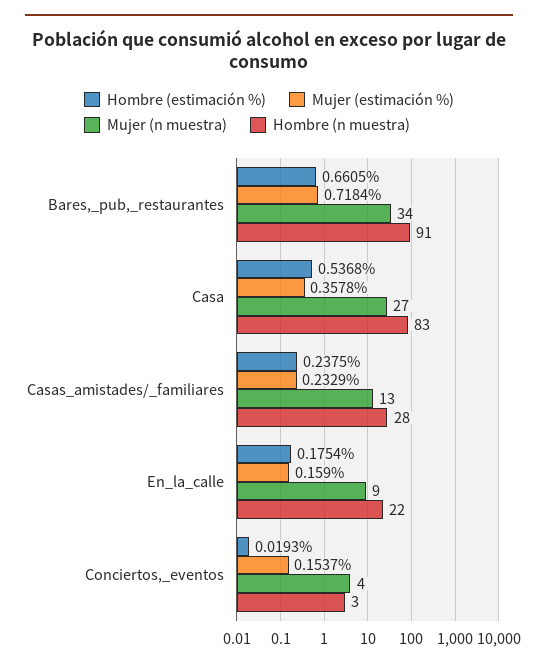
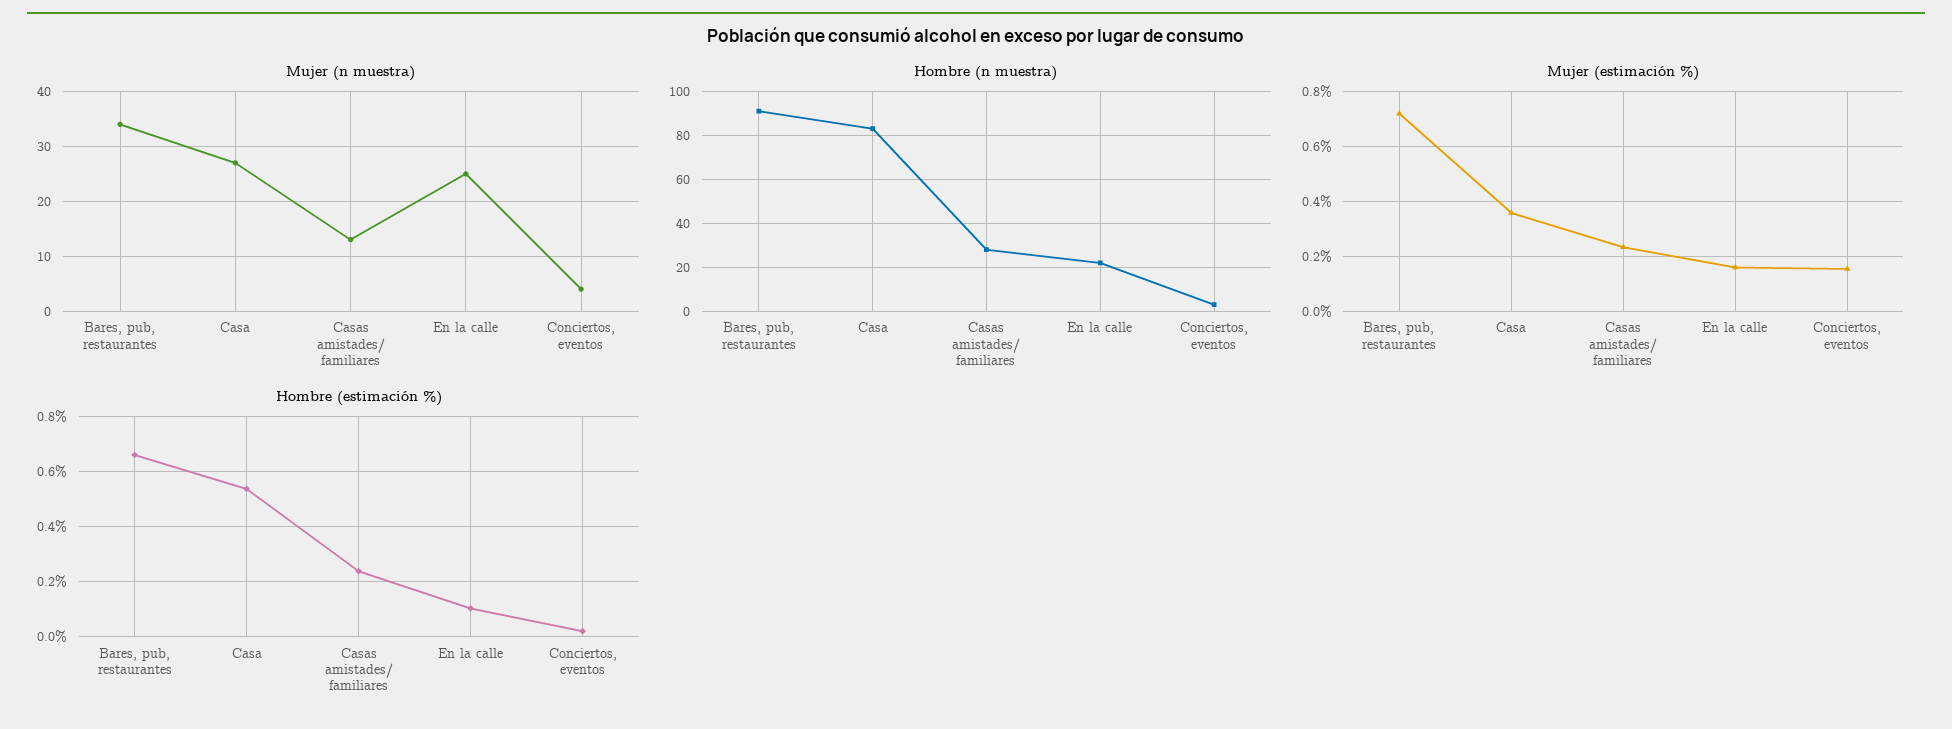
  {
    "Hombre (estimación %)": {
      "Bares,_pub,_restaurantes": 0.6605,
      "Casa": 0.5368,
      "Casas_amistades/_familiares": 0.2375,
-     "En_la_calle": 0.1754,
+     "En_la_calle": 0.1,
      "Conciertos,_eventos": 0.0193
    },
    "Mujer (estimación %)": {
      "Bares,_pub,_restaurantes": 0.7184,
      "Casa": 0.3578,
      "Casas_amistades/_familiares": 0.2329,
      "En_la_calle": 0.159,
      "Conciertos,_eventos": 0.1537
    },
    "Mujer (n muestra)": {
      "Bares,_pub,_restaurantes": 34,
      "Casa": 27,
      "Casas_amistades/_familiares": 13,
-     "En_la_calle": 9,
+     "En_la_calle": 25,
      "Conciertos,_eventos": 4
    },
    "Hombre (n muestra)": {
      "Bares,_pub,_restaurantes": 91,
      "Casa": 83,
      "Casas_amistades/_familiares": 28,
      "En_la_calle": 22,
      "Conciertos,_eventos": 3
    }
  }

